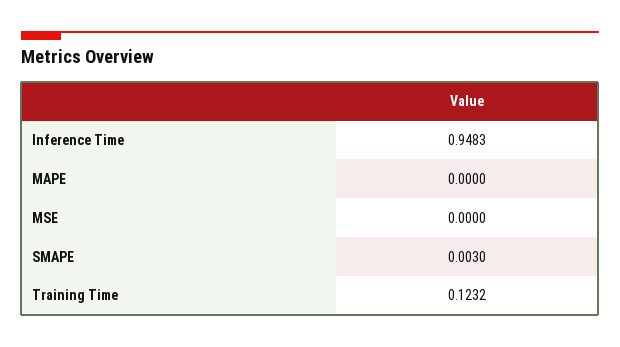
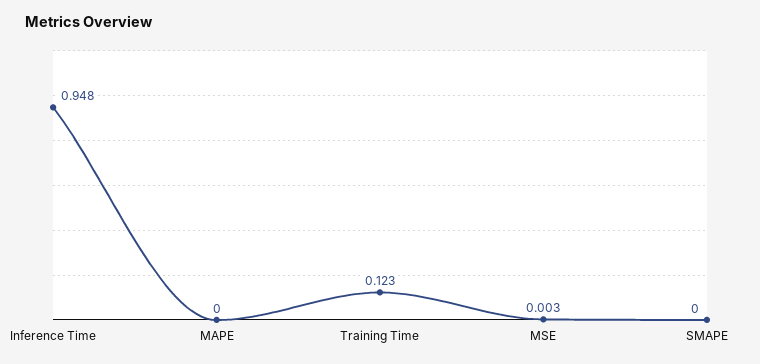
  {
    "Inference Time": 0.9483,
    "MAPE": 0,
-   "MSE": 0,
+   "MSE": 0.003,
-   "SMAPE": 0.003,
+   "SMAPE": 0,
    "Training Time": 0.1232
  }

